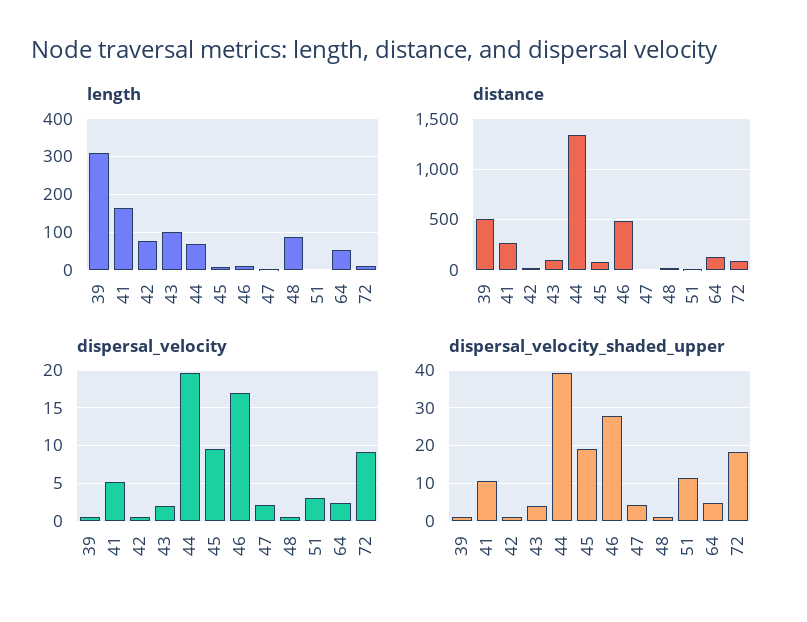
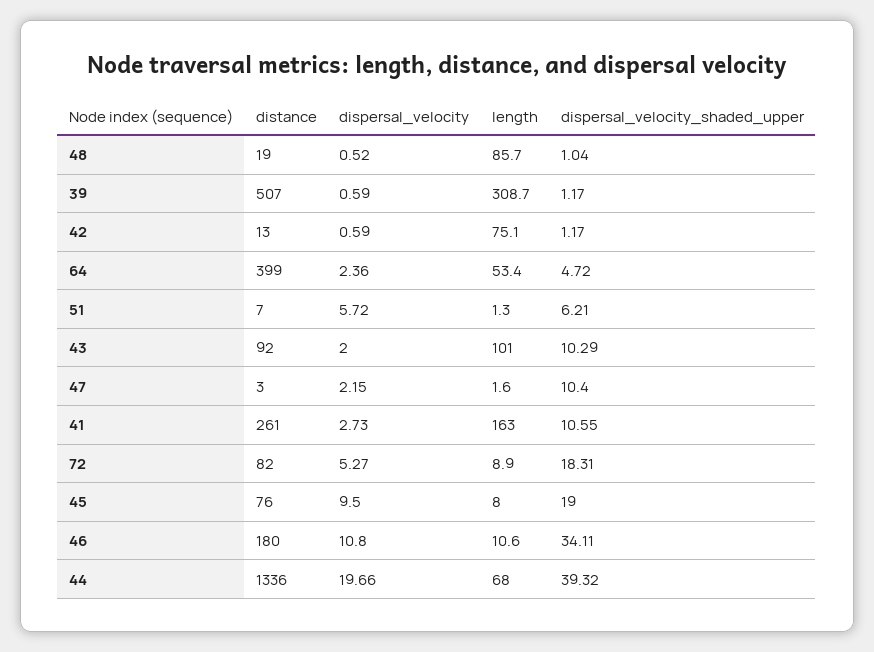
  {
    "length": {
      "39": 308.7,
      "41": 163,
      "42": 75.1,
      "43": 101,
      "44": 68,
      "45": 8,
      "46": 10.6,
      "47": 1.6,
      "48": 85.7,
      "51": 1.3,
      "64": 53.4,
      "72": 8.9
    },
    "distance": {
      "39": 507,
      "41": 261,
      "42": 13,
      "43": 92,
      "44": 1336,
      "45": 76,
-     "46": 500,
+     "46": 180,
      "47": 3,
      "48": 19,
      "51": 7,
-     "64": 100,
+     "64": 399,
      "72": 82
    },
    "dispersal_velocity": {
      "39": 0.59,
-     "41": 5,
+     "41": 2.73,
      "42": 0.59,
      "43": 2,
      "44": 19.66,
      "45": 9.5,
-     "46": 17,
+     "46": 10.8,
      "47": 2.15,
      "48": 0.52,
-     "51": 3,
+     "51": 5.72,
      "64": 2.36,
-     "72": 9
+     "72": 5.27
    },
    "dispersal_velocity_shaded_upper": {
      "39": 1.17,
      "41": 10.55,
      "42": 1.17,
-     "43": 4,
+     "43": 10.29,
      "44": 39.32,
      "45": 19,
-     "46": 28,
+     "46": 34.11,
-     "47": 4,
+     "47": 10.4,
      "48": 1.04,
-     "51": 12,
+     "51": 6.21,
      "64": 4.72,
      "72": 18.31
    }
  }

